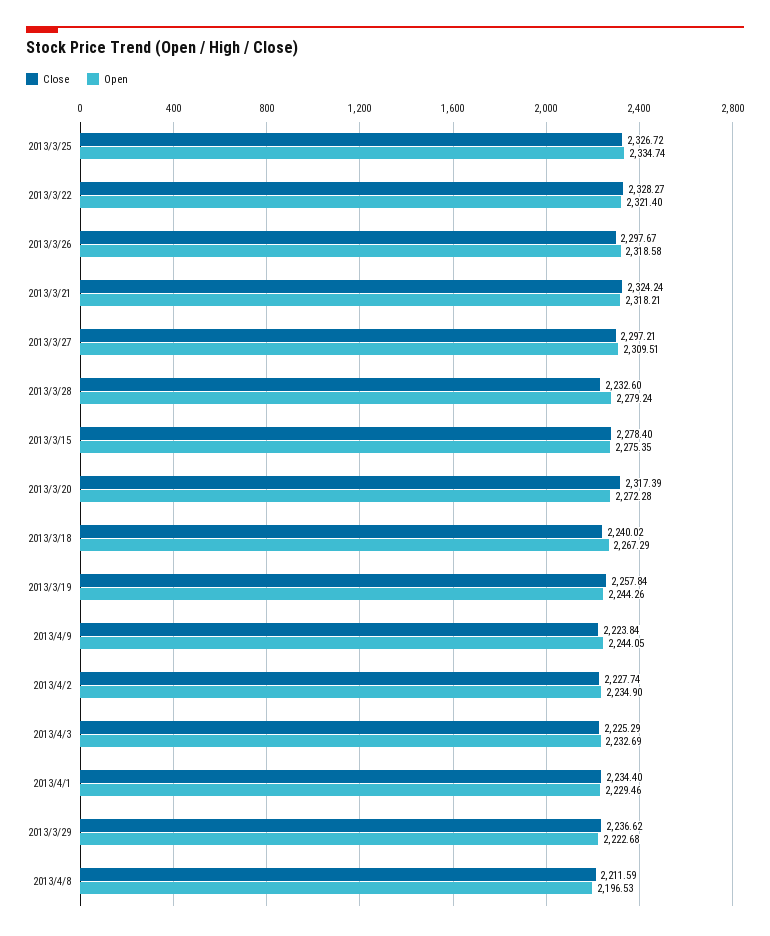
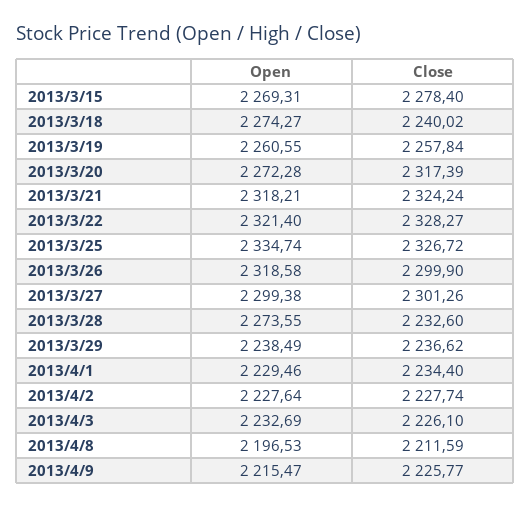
  {
    "Close": {
      "2013/3/25": 2326.72,
      "2013/3/22": 2328.27,
-     "2013/3/26": 2297.67,
+     "2013/3/26": 2299.9,
      "2013/3/21": 2324.24,
-     "2013/3/27": 2297.21,
+     "2013/3/27": 2301.26,
      "2013/3/28": 2232.6,
      "2013/3/15": 2278.4,
      "2013/3/20": 2317.39,
      "2013/3/18": 2240.02,
      "2013/3/19": 2257.84,
-     "2013/4/9": 2223.84,
+     "2013/4/9": 2225.77,
      "2013/4/2": 2227.74,
-     "2013/4/3": 2225.29,
+     "2013/4/3": 2226.1,
      "2013/4/1": 2234.4,
      "2013/3/29": 2236.62,
      "2013/4/8": 2211.59
    },
    "Open": {
      "2013/3/25": 2334.74,
      "2013/3/22": 2321.4,
      "2013/3/26": 2318.58,
      "2013/3/21": 2318.21,
-     "2013/3/27": 2309.51,
+     "2013/3/27": 2299.38,
-     "2013/3/28": 2279.24,
+     "2013/3/28": 2273.55,
-     "2013/3/15": 2275.35,
+     "2013/3/15": 2269.31,
      "2013/3/20": 2272.28,
-     "2013/3/18": 2267.29,
+     "2013/3/18": 2274.27,
-     "2013/3/19": 2244.26,
+     "2013/3/19": 2260.55,
-     "2013/4/9": 2244.05,
+     "2013/4/9": 2215.47,
-     "2013/4/2": 2234.9,
+     "2013/4/2": 2227.64,
      "2013/4/3": 2232.69,
      "2013/4/1": 2229.46,
-     "2013/3/29": 2222.68,
+     "2013/3/29": 2238.49,
      "2013/4/8": 2196.53
    }
  }

